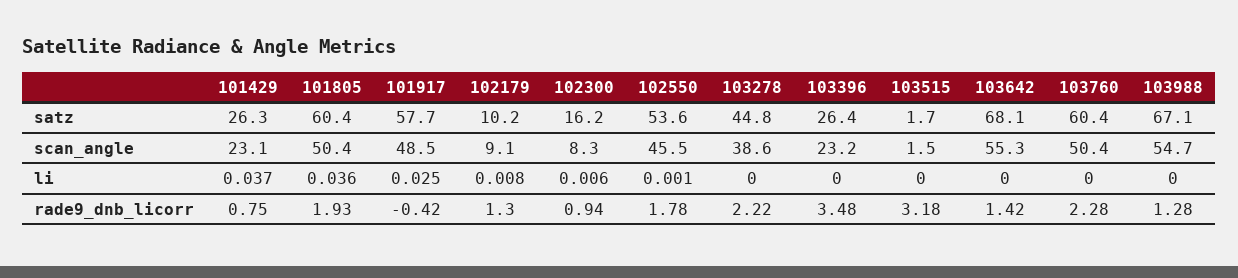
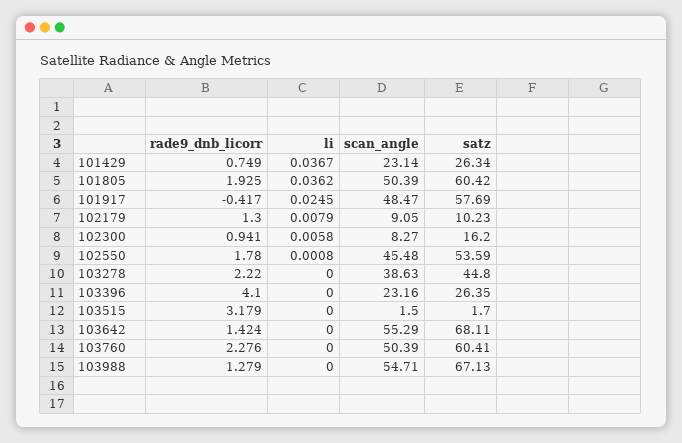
  {
    "101429": {
      "satz": 26.34,
      "scan_angle": 23.14,
      "li": 0.0367,
      "rade9_dnb_licorr": 0.749
    },
    "101805": {
      "satz": 60.42,
      "scan_angle": 50.39,
      "li": 0.0362,
      "rade9_dnb_licorr": 1.925
    },
    "101917": {
      "satz": 57.69,
      "scan_angle": 48.47,
      "li": 0.0245,
      "rade9_dnb_licorr": -0.417
    },
    "102179": {
      "satz": 10.23,
      "scan_angle": 9.05,
      "li": 0.0079,
      "rade9_dnb_licorr": 1.3
    },
    "102300": {
      "satz": 16.2,
      "scan_angle": 8.27,
      "li": 0.0058,
      "rade9_dnb_licorr": 0.941
    },
    "102550": {
      "satz": 53.59,
      "scan_angle": 45.48,
      "li": 0.0008,
      "rade9_dnb_licorr": 1.78
    },
    "103278": {
      "satz": 44.8,
      "scan_angle": 38.63,
      "li": 0,
      "rade9_dnb_licorr": 2.22
    },
    "103396": {
      "satz": 26.35,
      "scan_angle": 23.16,
      "li": 0,
-     "rade9_dnb_licorr": 3.48
+     "rade9_dnb_licorr": 4.1
    },
    "103515": {
      "satz": 1.7,
      "scan_angle": 1.5,
      "li": 0,
      "rade9_dnb_licorr": 3.179
    },
    "103642": {
      "satz": 68.11,
      "scan_angle": 55.29,
      "li": 0,
      "rade9_dnb_licorr": 1.424
    },
    "103760": {
      "satz": 60.41,
      "scan_angle": 50.39,
      "li": 0,
      "rade9_dnb_licorr": 2.276
    },
    "103988": {
      "satz": 67.13,
      "scan_angle": 54.71,
      "li": 0,
      "rade9_dnb_licorr": 1.279
    }
  }

